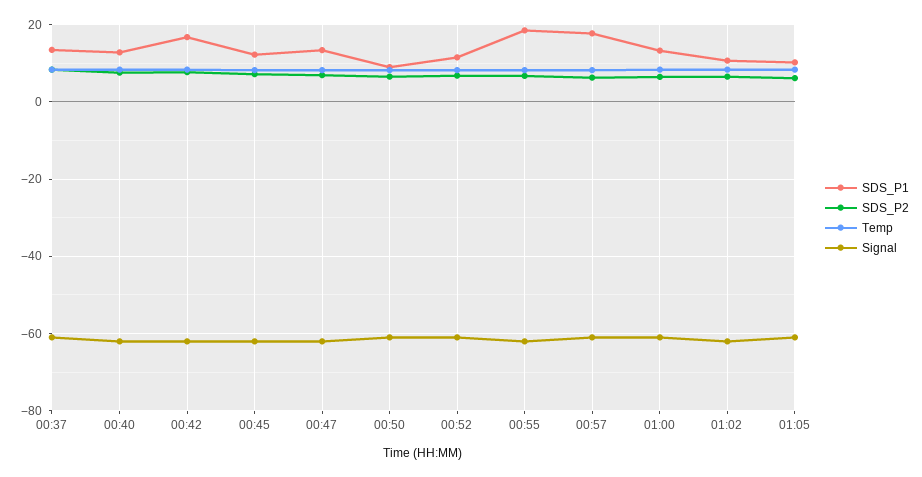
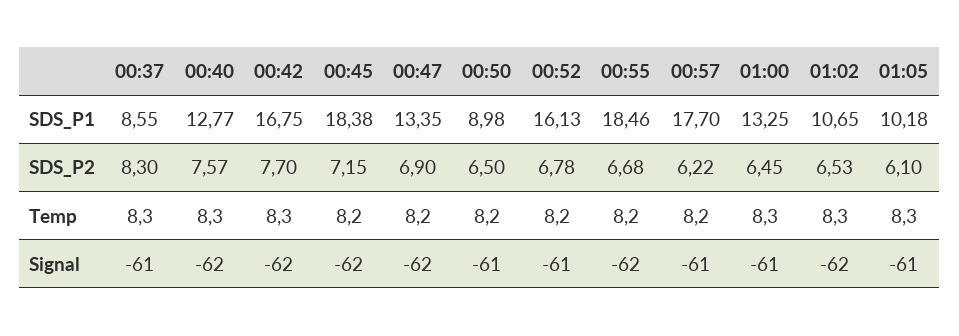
  {
    "SDS_P1": {
-     "00:37": 14,
+     "00:37": 8.55,
      "00:40": 12.77,
      "00:42": 16.75,
-     "00:45": 12,
+     "00:45": 18.38,
      "00:47": 13.35,
      "00:50": 8.98,
-     "00:52": 12,
+     "00:52": 16.13,
      "00:55": 18.46,
      "00:57": 17.7,
      "01:00": 13.25,
      "01:02": 10.65,
      "01:05": 10.18
    },
    "SDS_P2": {
      "00:37": 8.3,
      "00:40": 7.57,
      "00:42": 7.7,
      "00:45": 7.15,
      "00:47": 6.9,
      "00:50": 6.5,
      "00:52": 6.78,
      "00:55": 6.68,
      "00:57": 6.22,
      "01:00": 6.45,
      "01:02": 6.53,
      "01:05": 6.1
    },
    "Temp": {
      "00:37": 8.3,
      "00:40": 8.3,
      "00:42": 8.3,
      "00:45": 8.2,
      "00:47": 8.2,
      "00:50": 8.2,
      "00:52": 8.2,
      "00:55": 8.2,
      "00:57": 8.2,
      "01:00": 8.3,
      "01:02": 8.3,
      "01:05": 8.3
    },
    "Signal": {
      "00:37": -61,
      "00:40": -62,
      "00:42": -62,
      "00:45": -62,
      "00:47": -62,
      "00:50": -61,
      "00:52": -61,
      "00:55": -62,
      "00:57": -61,
      "01:00": -61,
      "01:02": -62,
      "01:05": -61
    }
  }

